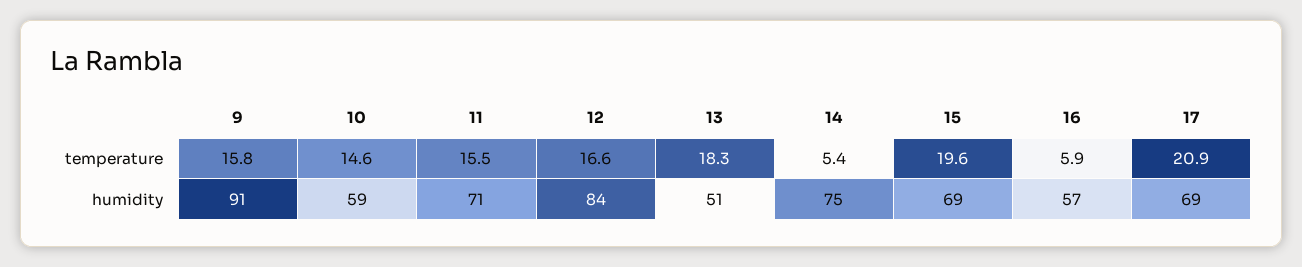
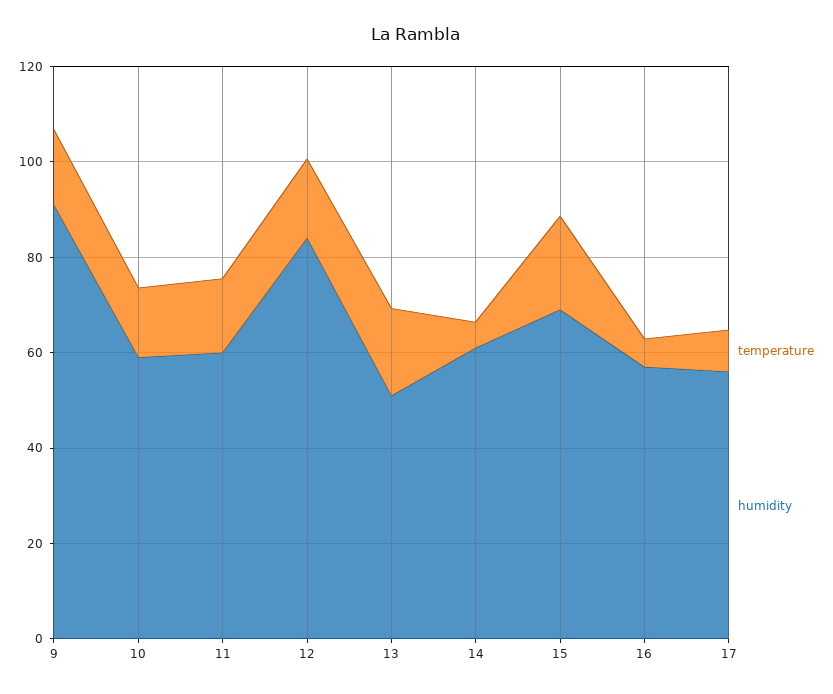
  {
    "temperature": {
      "9": 15.8,
      "10": 14.6,
      "11": 15.5,
      "12": 16.6,
      "13": 18.3,
      "14": 5.4,
      "15": 19.6,
      "16": 5.9,
-     "17": 20.9
+     "17": 10
    },
    "humidity": {
      "9": 91,
      "10": 59,
-     "11": 71,
+     "11": 60,
      "12": 84,
      "13": 51,
-     "14": 75,
+     "14": 60,
      "15": 69,
      "16": 57,
-     "17": 69
+     "17": 55
    }
  }

